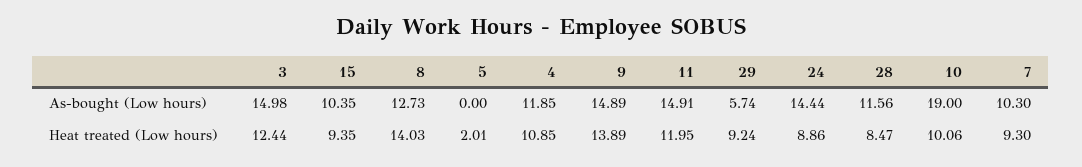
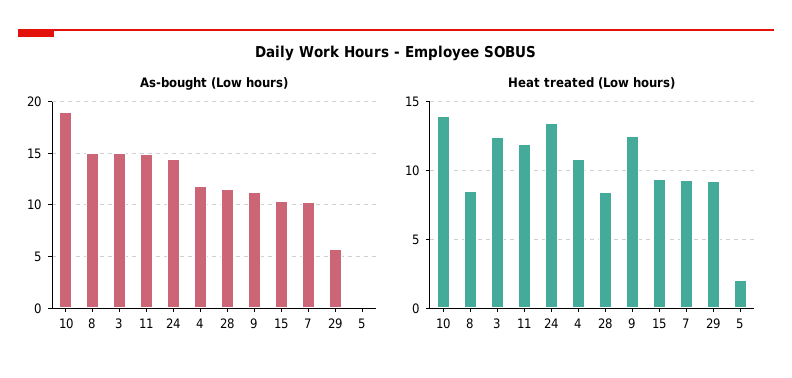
  {
    "As-bought (Low hours)": {
      "3": 14.98,
      "15": 10.35,
-     "8": 12.73,
+     "8": 15,
      "5": 0,
      "4": 11.85,
-     "9": 14.89,
+     "9": 11,
      "11": 14.91,
      "29": 5.74,
      "24": 14.44,
      "28": 11.56,
      "10": 19,
      "7": 10.3
    },
    "Heat treated (Low hours)": {
      "3": 12.44,
      "15": 9.35,
-     "8": 14.03,
+     "8": 8.5,
      "5": 2.01,
      "4": 10.85,
-     "9": 13.89,
+     "9": 12.5,
      "11": 11.95,
      "29": 9.24,
-     "24": 8.86,
+     "24": 13.5,
      "28": 8.47,
-     "10": 10.06,
+     "10": 14,
      "7": 9.3
    }
  }

